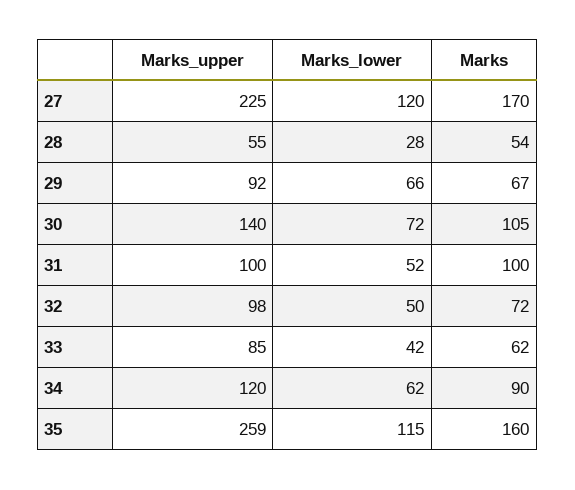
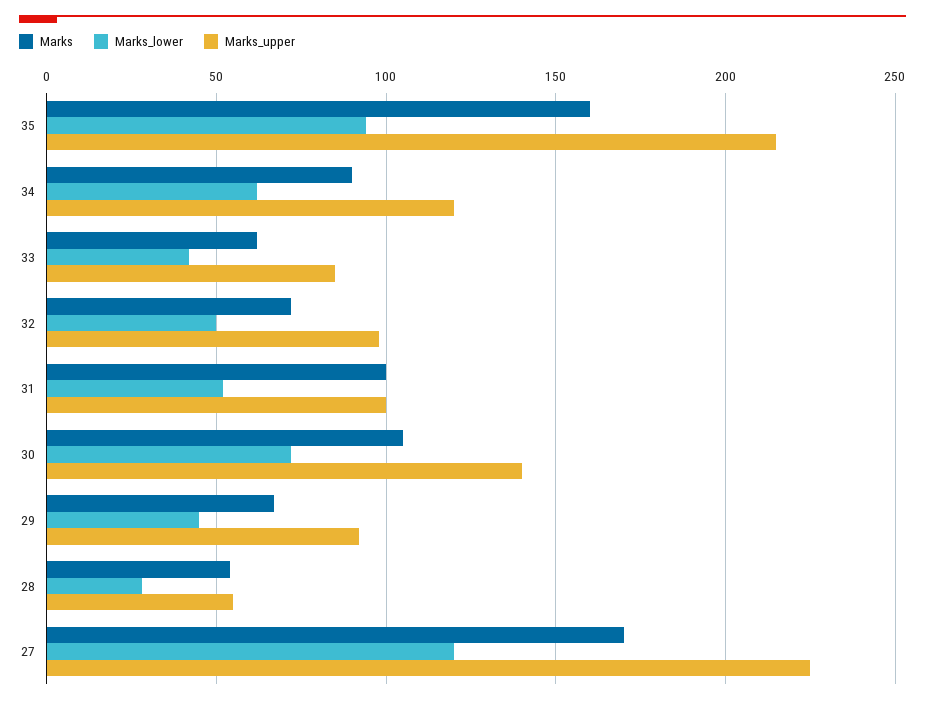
  {
    "Marks_upper": {
      "27": 225,
      "28": 55,
      "29": 92,
      "30": 140,
      "31": 100,
      "32": 98,
      "33": 85,
      "34": 120,
-     "35": 259
+     "35": 215
    },
    "Marks_lower": {
      "27": 120,
      "28": 28,
-     "29": 66,
+     "29": 45,
      "30": 72,
      "31": 52,
      "32": 50,
      "33": 42,
      "34": 62,
-     "35": 115
+     "35": 95
    },
    "Marks": {
      "27": 170,
      "28": 54,
      "29": 67,
      "30": 105,
      "31": 100,
      "32": 72,
      "33": 62,
      "34": 90,
      "35": 160
    }
  }

